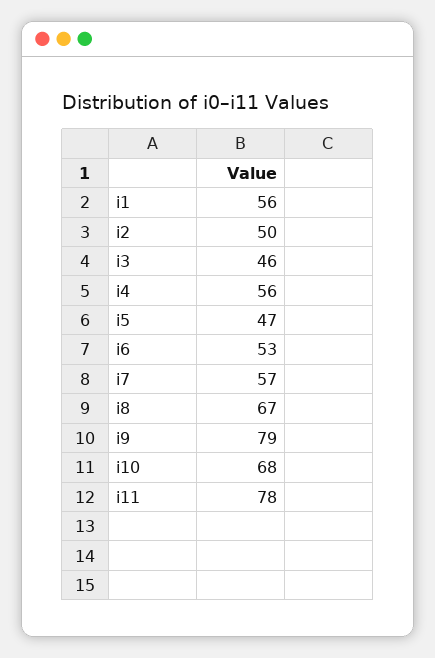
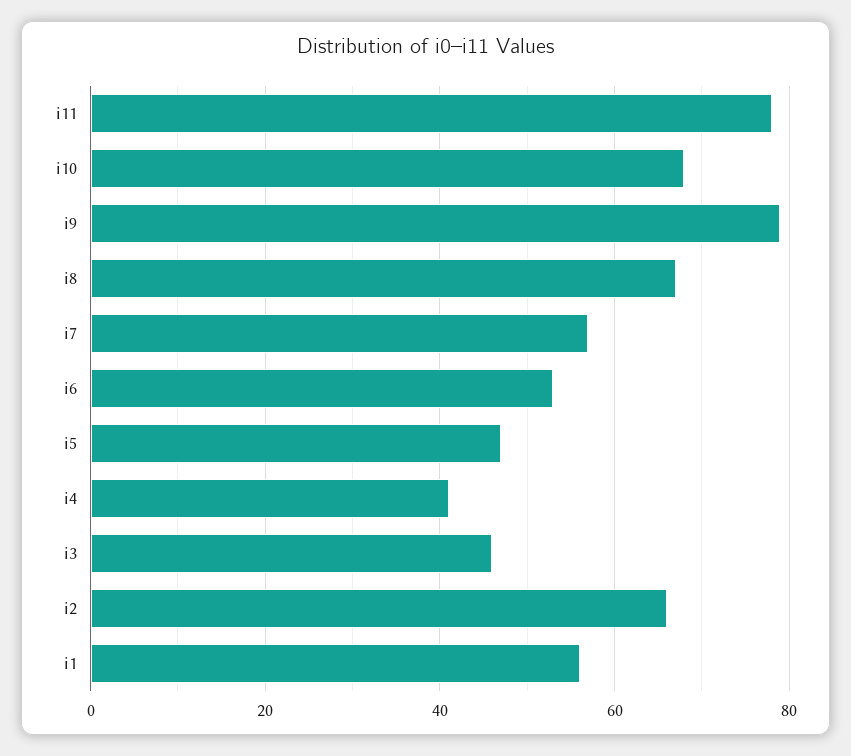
  {
    "i1": 56,
-   "i2": 50,
+   "i2": 65,
    "i3": 46,
-   "i4": 56,
+   "i4": 40,
    "i5": 47,
    "i6": 53,
    "i7": 57,
    "i8": 67,
    "i9": 79,
    "i10": 68,
    "i11": 78
  }

